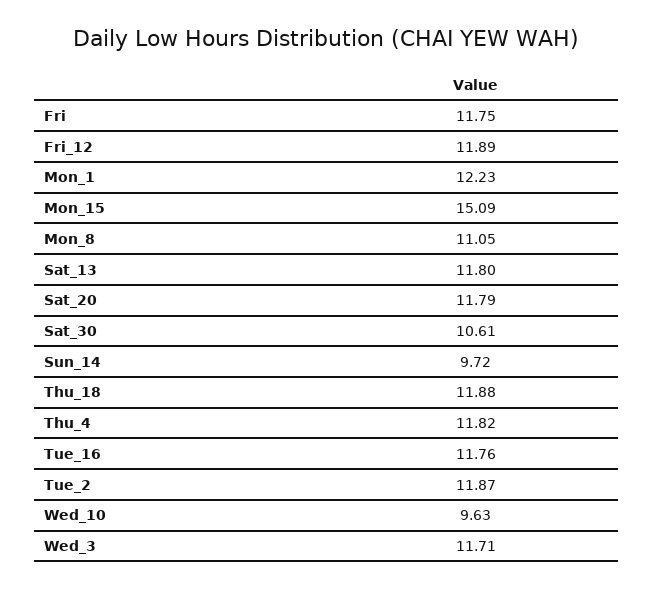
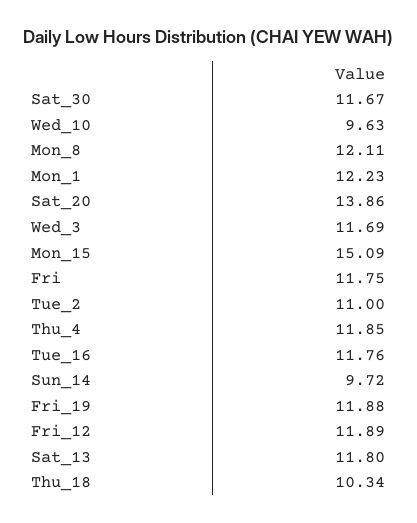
  {
    "Fri": 11.75,
    "Fri_12": 11.89,
    "Mon_1": 12.23,
    "Mon_15": 15.09,
-   "Mon_8": 11.05,
+   "Mon_8": 12.11,
    "Sat_13": 11.8,
-   "Sat_20": 11.79,
+   "Sat_20": 13.86,
-   "Sat_30": 10.61,
+   "Sat_30": 11.67,
    "Sun_14": 9.72,
-   "Thu_18": 11.88,
+   "Thu_18": 10.34,
-   "Thu_4": 11.82,
+   "Thu_4": 11.85,
    "Tue_16": 11.76,
-   "Tue_2": 11.87,
+   "Tue_2": 11,
    "Wed_10": 9.63,
-   "Wed_3": 11.71
+   "Wed_3": 11.69,
+   "Fri_19": 11.88
  }

